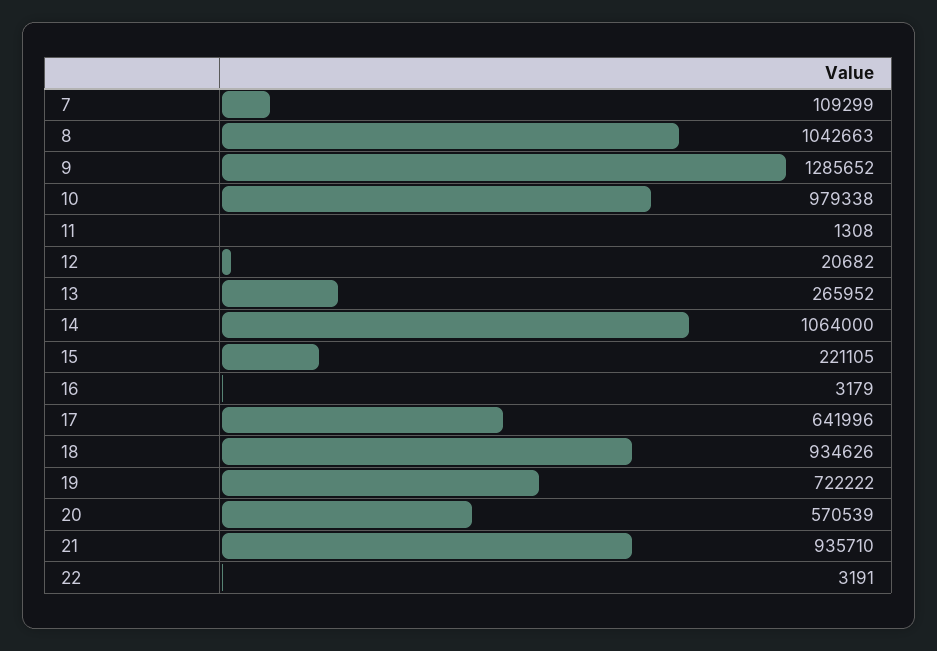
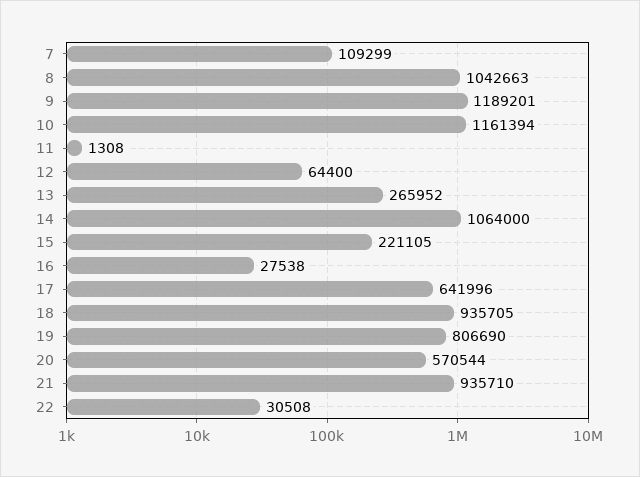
  {
    "7": 109299,
    "8": 1042663,
-   "9": 1285652,
+   "9": 1189201,
-   "10": 979338,
+   "10": 1161394,
    "11": 1308,
-   "12": 20682,
+   "12": 64400,
    "13": 265952,
    "14": 1064000,
    "15": 221105,
-   "16": 3179,
+   "16": 27538,
    "17": 641996,
-   "18": 934626,
+   "18": 935705,
-   "19": 722222,
+   "19": 806690,
-   "20": 570539,
+   "20": 570544,
    "21": 935710,
-   "22": 3191
+   "22": 30508
  }

